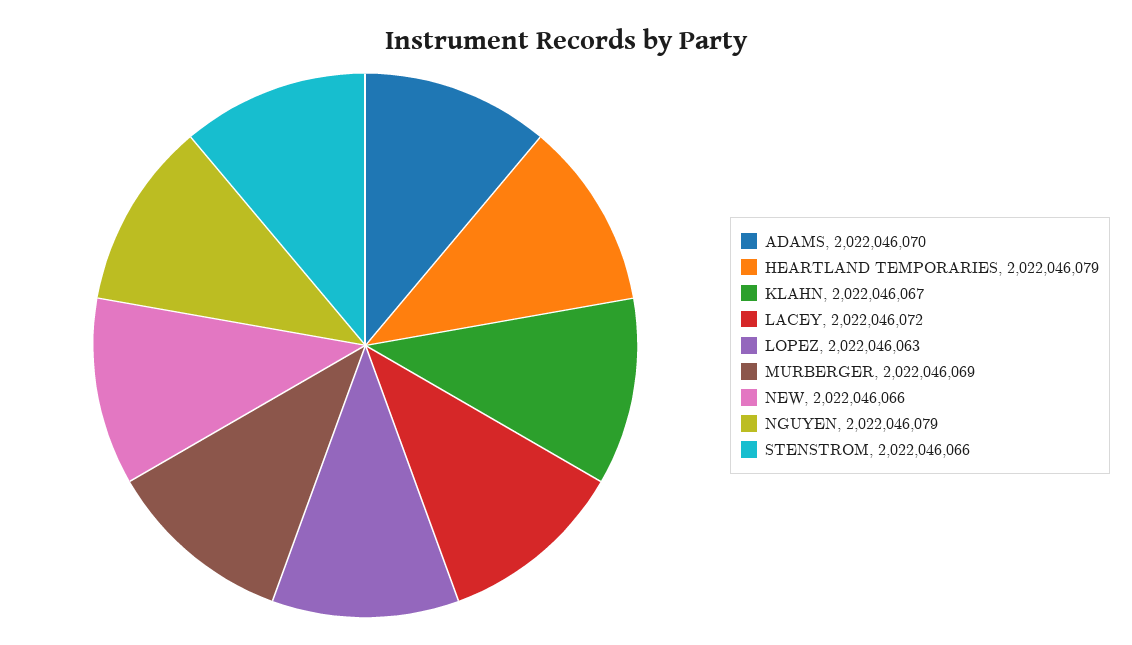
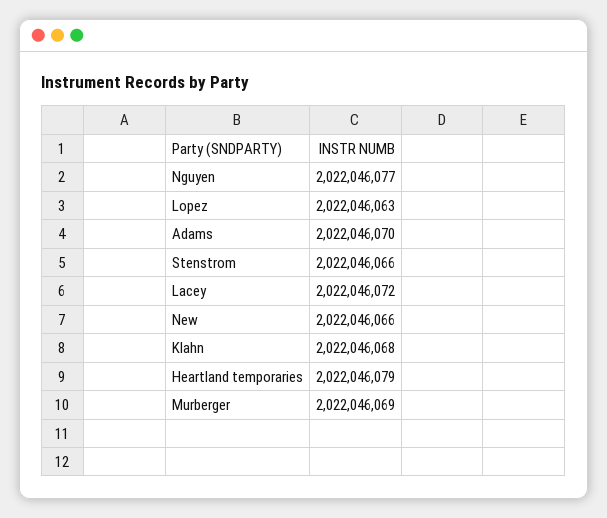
  {
    "ADAMS": 2022046070,
    "HEARTLAND TEMPORARIES": 2022046079,
-   "KLAHN": 2022046067,
+   "KLAHN": 2022046068,
    "LACEY": 2022046072,
    "LOPEZ": 2022046063,
    "MURBERGER": 2022046069,
    "NEW": 2022046066,
-   "NGUYEN": 2022046079,
+   "NGUYEN": 2022046077,
    "STENSTROM": 2022046066
  }

